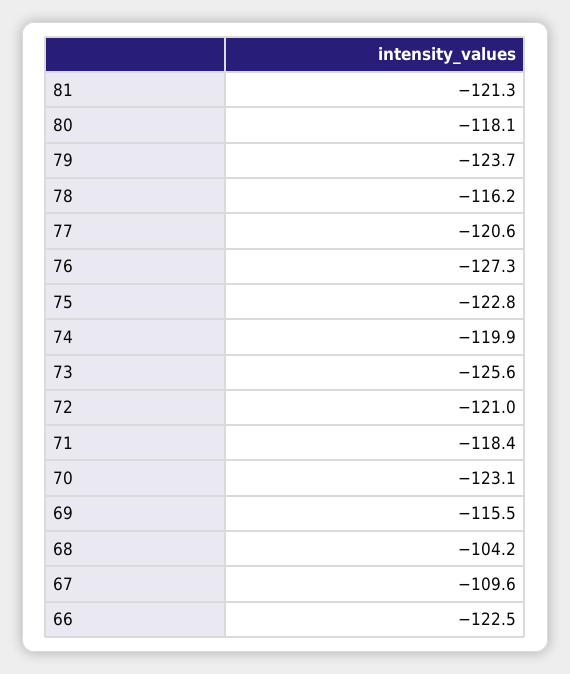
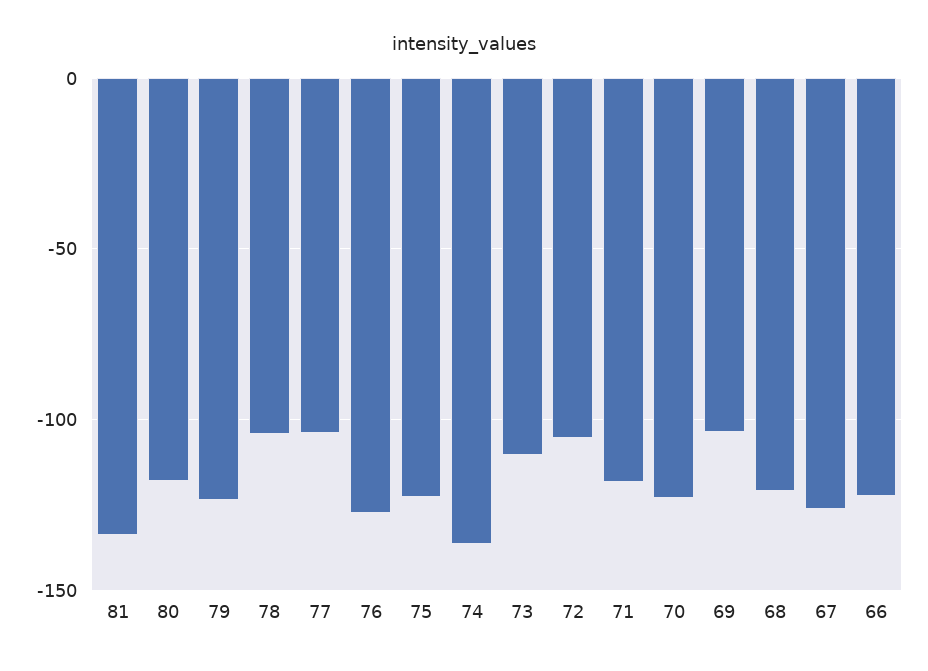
  {
-   "81": -121.3,
+   "81": -135,
    "80": -118.1,
    "79": -123.7,
-   "78": -116.2,
+   "78": -105,
-   "77": -120.6,
+   "77": -105,
    "76": -127.3,
    "75": -122.8,
-   "74": -119.9,
+   "74": -135,
-   "73": -125.6,
+   "73": -110,
-   "72": -121,
+   "72": -105,
    "71": -118.4,
    "70": -123.1,
-   "69": -115.5,
+   "69": -105,
-   "68": -104.2,
+   "68": -120,
-   "67": -109.6,
+   "67": -125,
    "66": -122.5
  }

